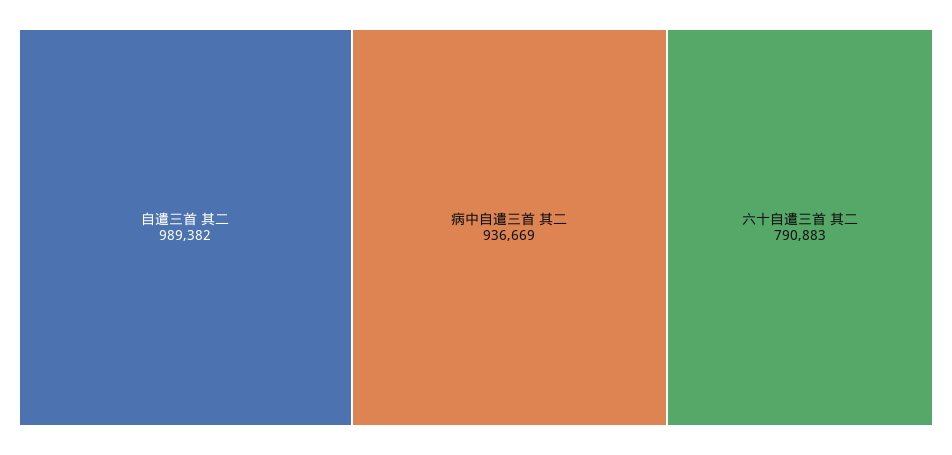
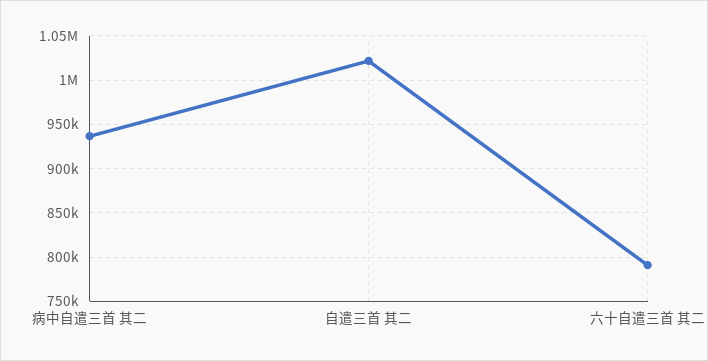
  {
-   "自遣三首 其二": 989382,
+   "自遣三首 其二": 1020000,
    "病中自遣三首 其二": 936669,
    "六十自遣三首 其二": 790883
  }

